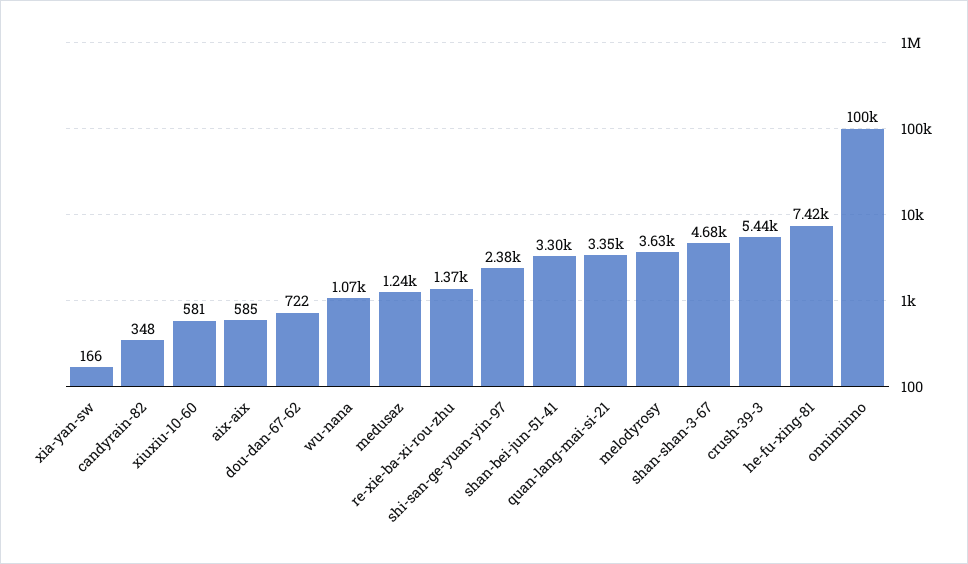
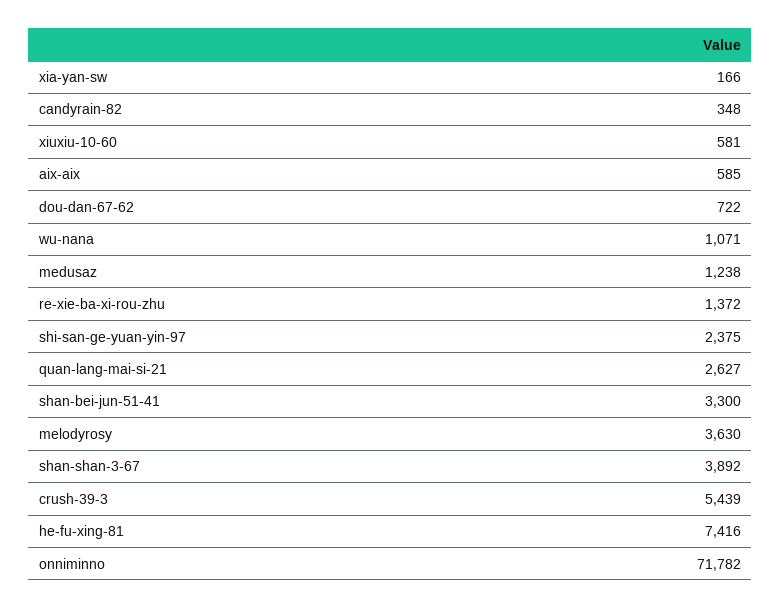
  {
    "xia-yan-sw": 166,
    "candyrain-82": 348,
    "xiuxiu-10-60": 581,
    "aix-aix": 585,
    "dou-dan-67-62": 722,
    "wu-nana": 1071,
    "medusaz": 1238,
    "re-xie-ba-xi-rou-zhu": 1372,
    "shi-san-ge-yuan-yin-97": 2375,
    "shan-bei-jun-51-41": 3300,
-   "quan-lang-mai-si-21": 3350,
+   "quan-lang-mai-si-21": 2627,
    "melodyrosy": 3630,
-   "shan-shan-3-67": 4680,
+   "shan-shan-3-67": 3892,
    "crush-39-3": 5439,
    "he-fu-xing-81": 7416,
-   "onniminno": 100000
+   "onniminno": 71782
  }

